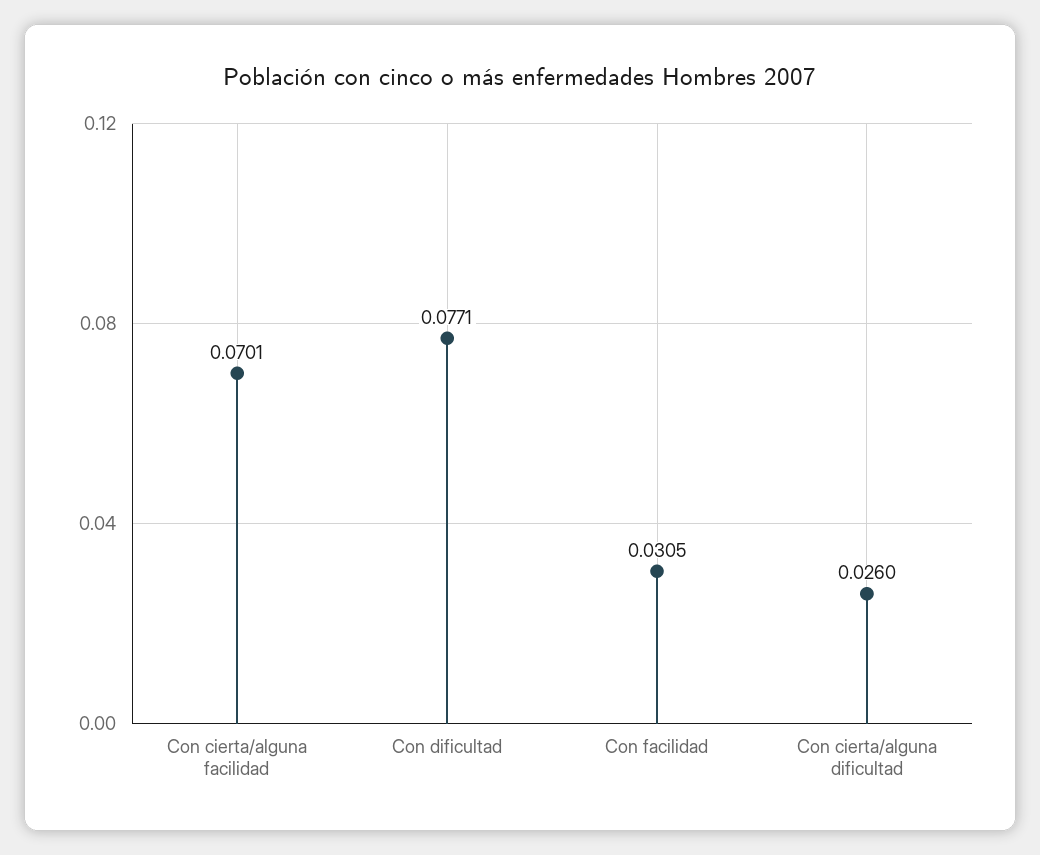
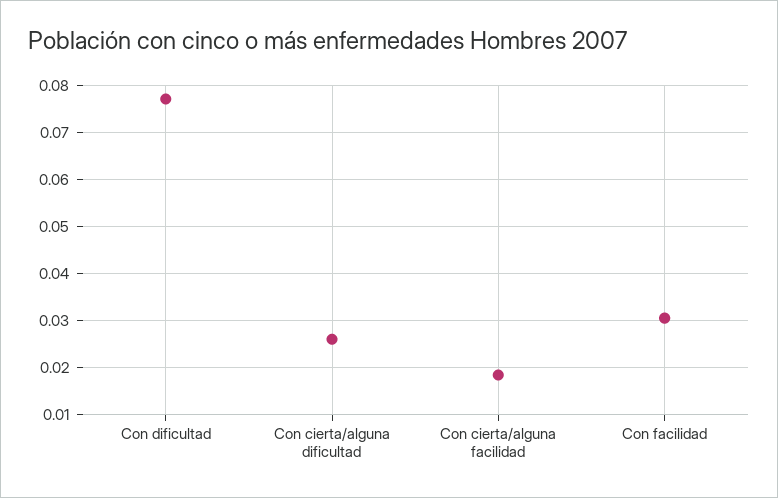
  {
-   "Con cierta/alguna facilidad": 0.0701,
+   "Con cierta/alguna facilidad": 0.018,
    "Con dificultad": 0.0771,
    "Con facilidad": 0.0305,
    "Con cierta/alguna dificultad": 0.026
  }

